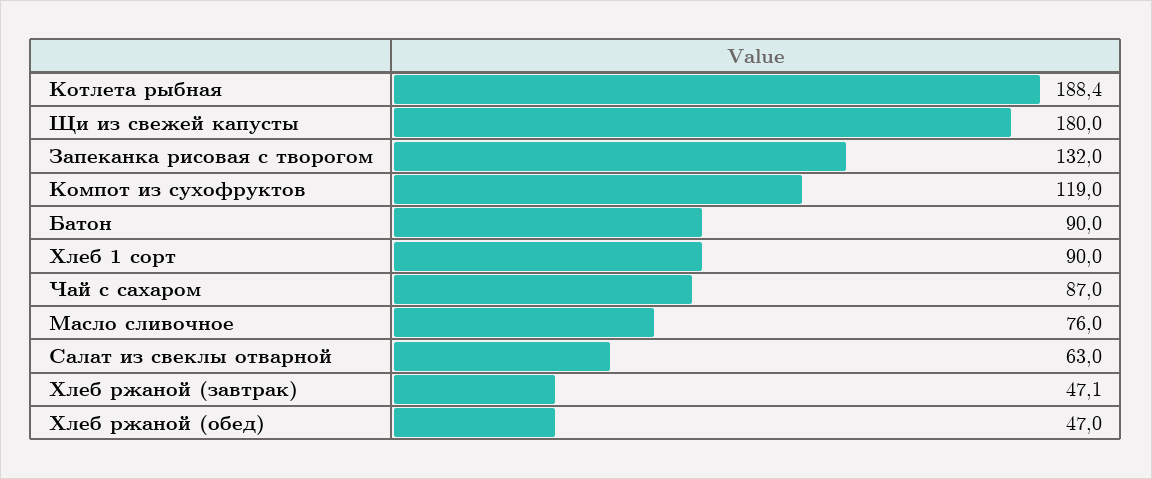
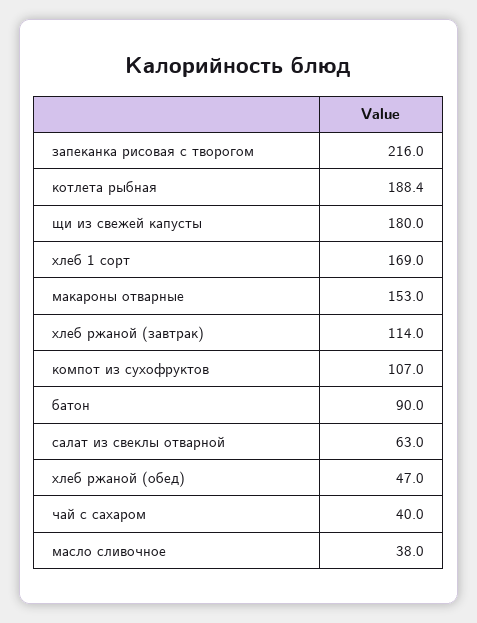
  {
    "Котлета рыбная": 188.4,
    "Щи из свежей капусты": 180,
-   "Запеканка рисовая с творогом": 132,
+   "Запеканка рисовая с творогом": 216,
-   "Компот из сухофруктов": 119,
+   "Компот из сухофруктов": 107,
    "Батон": 90,
-   "Хлеб 1 сорт": 90,
+   "Хлеб 1 сорт": 169,
-   "Чай с сахаром": 87,
+   "Чай с сахаром": 40,
-   "Масло сливочное": 76,
+   "Масло сливочное": 38,
    "Салат из свеклы отварной": 63,
-   "Хлеб ржаной (завтрак)": 47.1,
+   "Хлеб ржаной (завтрак)": 114,
-   "Хлеб ржаной (обед)": 47
+   "Хлеб ржаной (обед)": 47,
+   "макароны отварные": 153
  }

